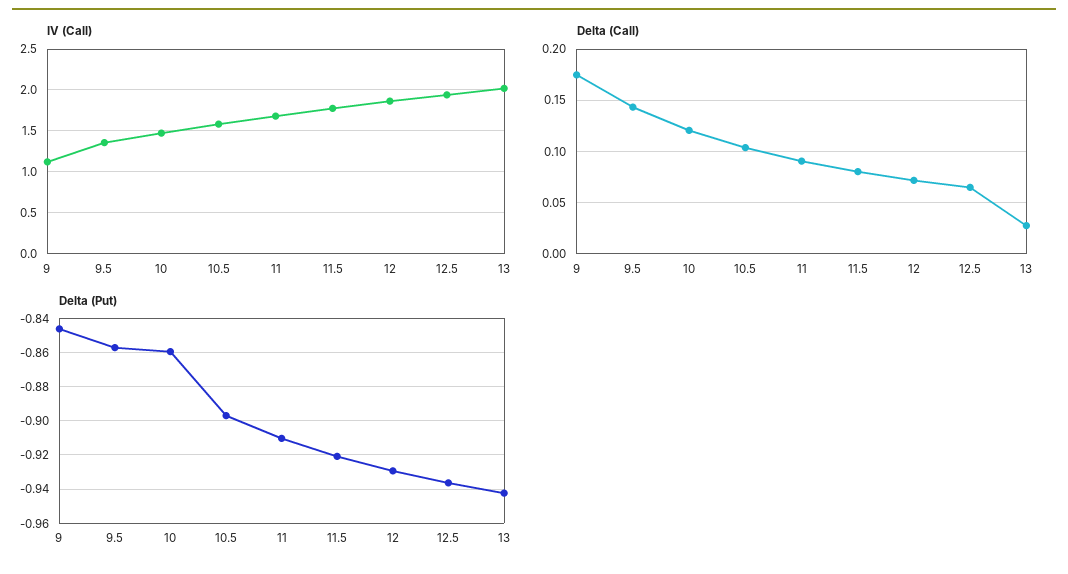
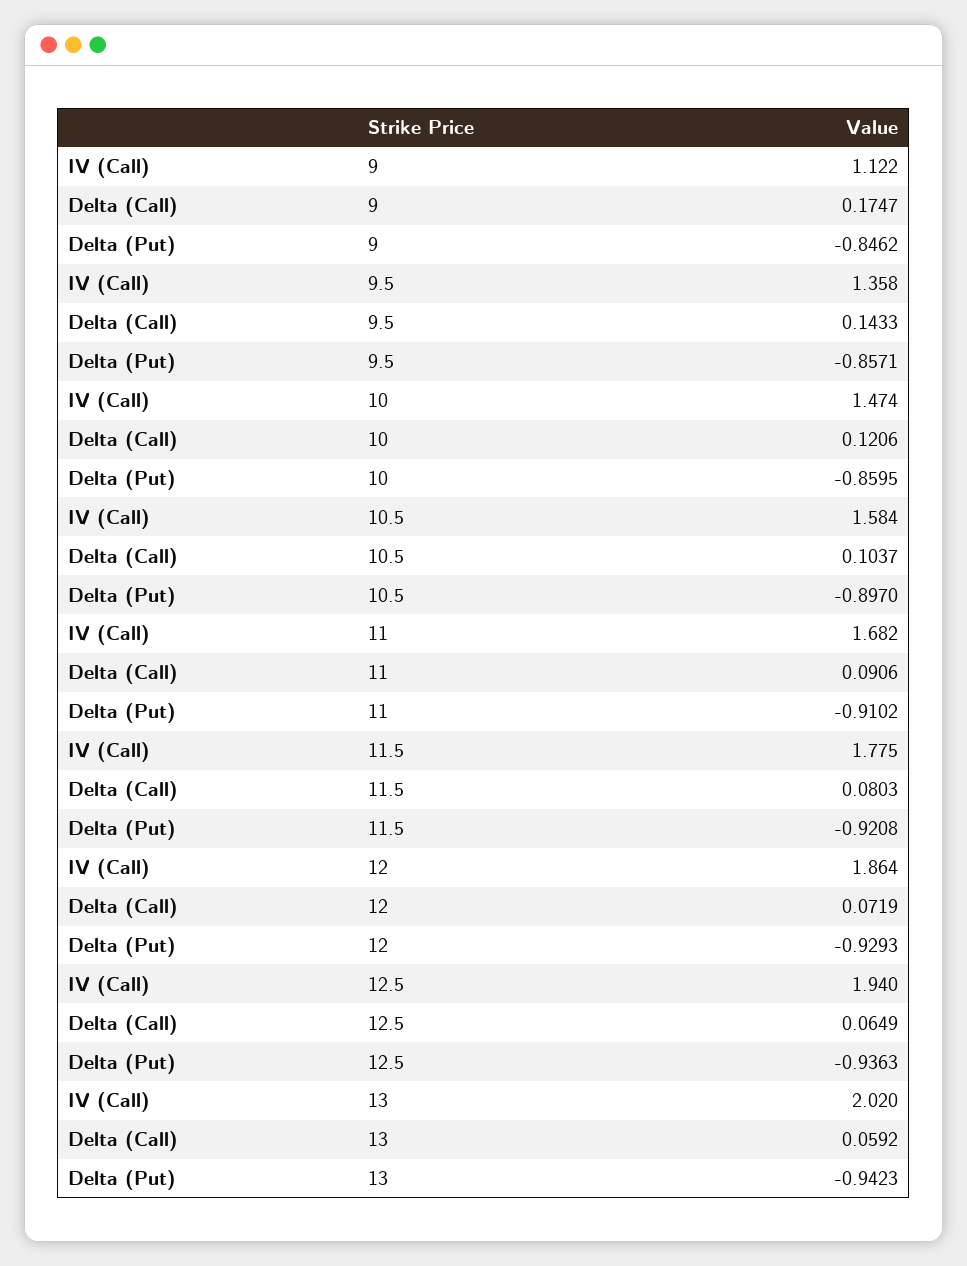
  {
    "IV (Call)": {
      "9": 1.122,
      "9.5": 1.358,
      "10": 1.474,
      "10.5": 1.584,
      "11": 1.682,
      "11.5": 1.775,
      "12": 1.864,
      "12.5": 1.94,
      "13": 2.02
    },
    "Delta (Call)": {
      "9": 0.1747,
      "9.5": 0.1433,
      "10": 0.1206,
      "10.5": 0.1037,
      "11": 0.0906,
      "11.5": 0.0803,
      "12": 0.0719,
      "12.5": 0.0649,
-     "13": 0.03
+     "13": 0.0592
    },
    "Delta (Put)": {
      "9": -0.8462,
      "9.5": -0.8571,
      "10": -0.8595,
      "10.5": -0.897,
      "11": -0.9102,
      "11.5": -0.9208,
      "12": -0.9293,
      "12.5": -0.9363,
      "13": -0.9423
    }
  }

